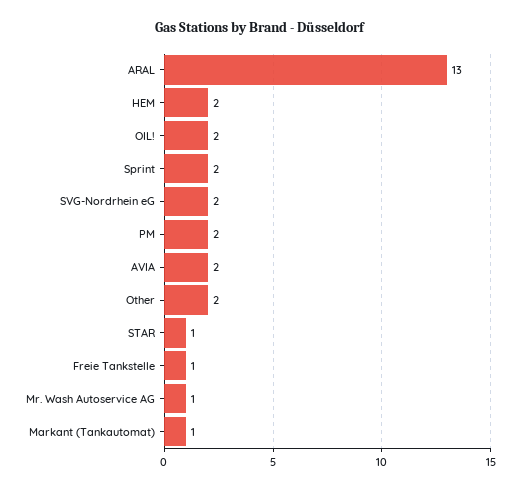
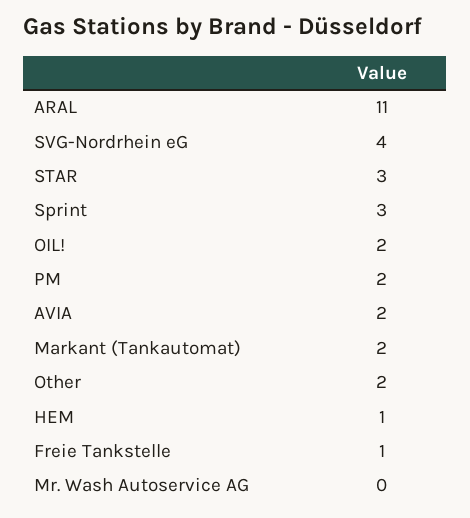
  {
-   "ARAL": 13,
+   "ARAL": 11,
-   "HEM": 2,
+   "HEM": 1,
    "OIL!": 2,
-   "Sprint": 2,
+   "Sprint": 3,
-   "SVG-Nordrhein eG": 2,
+   "SVG-Nordrhein eG": 4,
    "PM": 2,
    "AVIA": 2,
    "Other": 2,
-   "STAR": 1,
+   "STAR": 3,
    "Freie Tankstelle": 1,
-   "Mr. Wash Autoservice AG": 1,
+   "Mr. Wash Autoservice AG": 0,
-   "Markant (Tankautomat)": 1
+   "Markant (Tankautomat)": 2
  }

